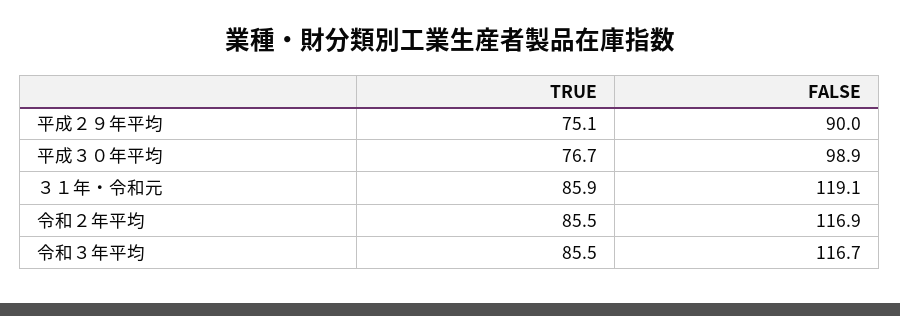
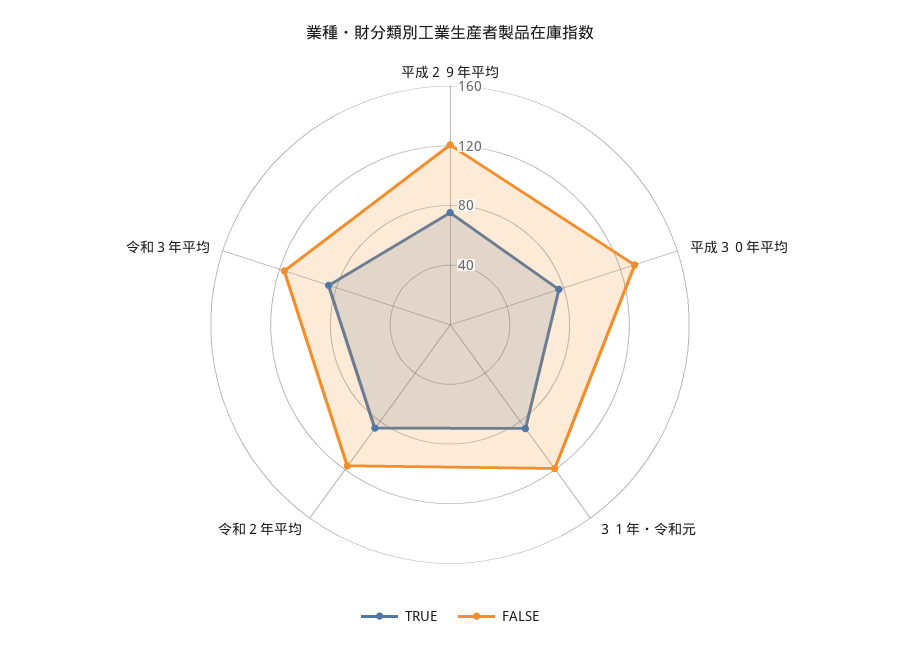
  {
    "TRUE": {
      "平成２９年平均": 75.1,
      "平成３０年平均": 76.7,
      "３１年・令和元": 85.9,
      "令和２年平均": 85.5,
      "令和３年平均": 85.5
    },
    "FALSE": {
-     "平成２９年平均": 90,
+     "平成２９年平均": 120,
-     "平成３０年平均": 98.9,
+     "平成３０年平均": 130,
      "３１年・令和元": 119.1,
      "令和２年平均": 116.9,
      "令和３年平均": 116.7
    }
  }

